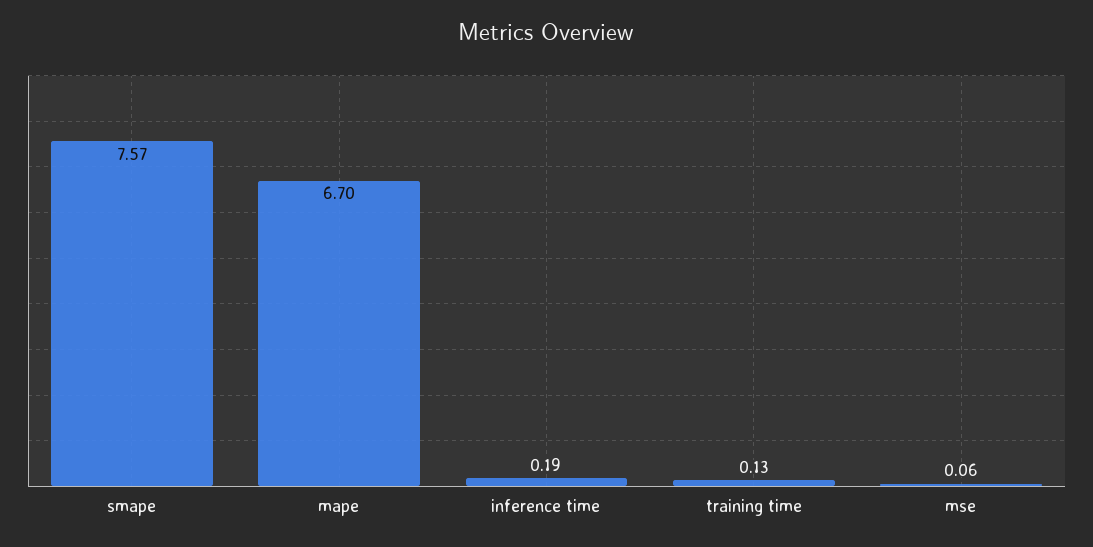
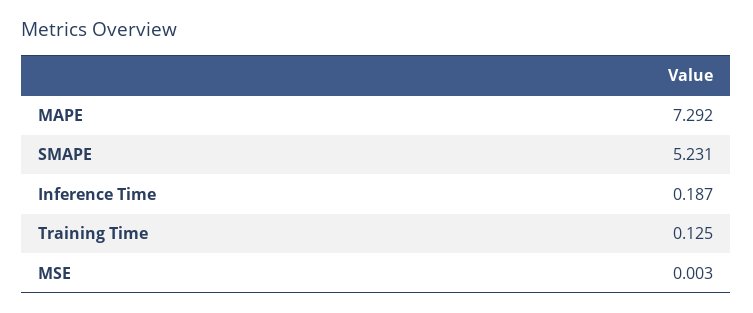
  {
-   "smape": 7.57,
+   "smape": 5.231,
-   "mape": 6.7,
+   "mape": 7.292,
    "inference time": 0.187,
    "training time": 0.125,
-   "mse": 0.06
+   "mse": 0.003
  }

